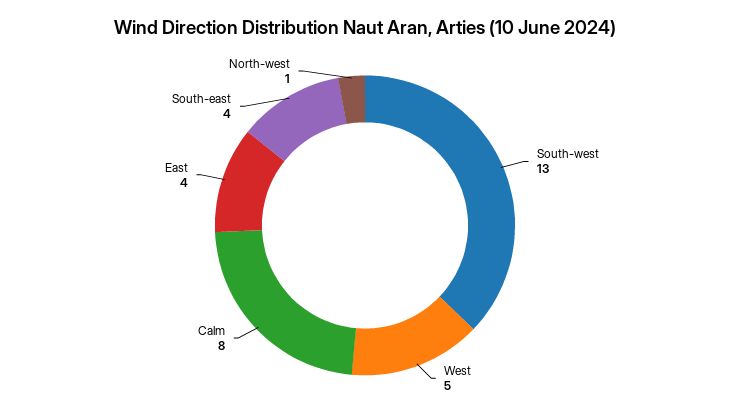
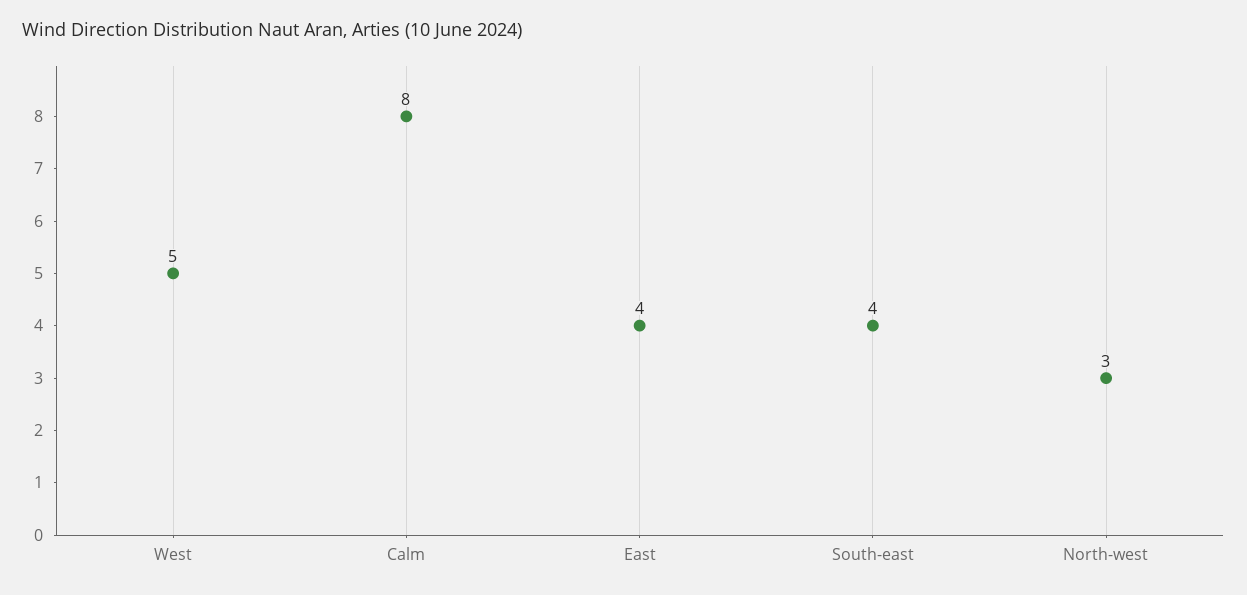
  {
-   "South-west": 13,
    "West": 5,
    "Calm": 8,
    "East": 4,
    "South-east": 4,
-   "North-west": 1
+   "North-west": 3
  }

